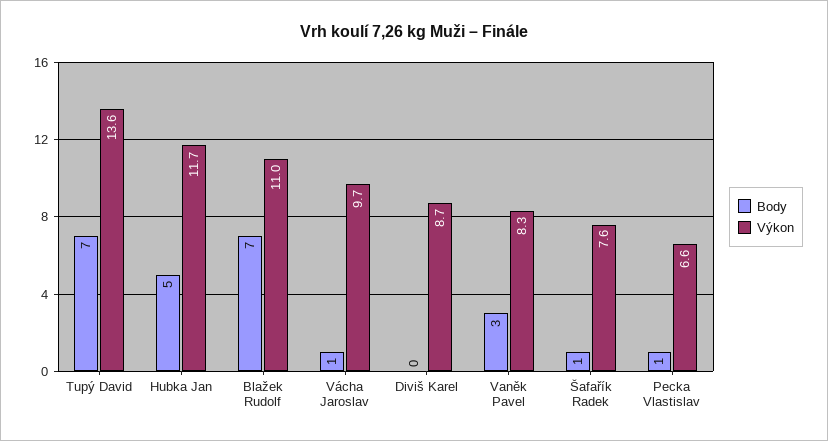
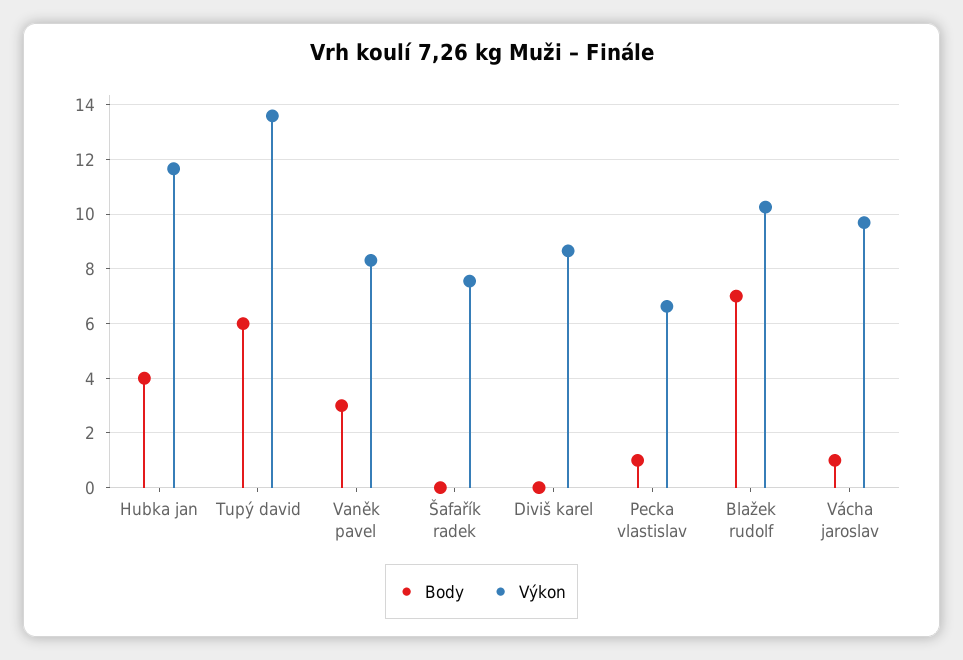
  {
    "Body": {
-     "Tupý David": 7,
+     "Tupý David": 6,
-     "Hubka Jan": 5,
+     "Hubka Jan": 4,
      "Blažek Rudolf": 7,
      "Vácha Jaroslav": 1,
      "Diviš Karel": 0,
      "Vaněk Pavel": 3,
-     "Šafařík Radek": 1,
+     "Šafařík Radek": 0,
      "Pecka Vlastislav": 1
    },
    "Výkon": {
      "Tupý David": 13.6,
      "Hubka Jan": 11.7,
-     "Blažek Rudolf": 11,
+     "Blažek Rudolf": 10.25,
      "Vácha Jaroslav": 9.7,
      "Diviš Karel": 8.7,
      "Vaněk Pavel": 8.3,
      "Šafařík Radek": 7.6,
      "Pecka Vlastislav": 6.6
    }
  }

